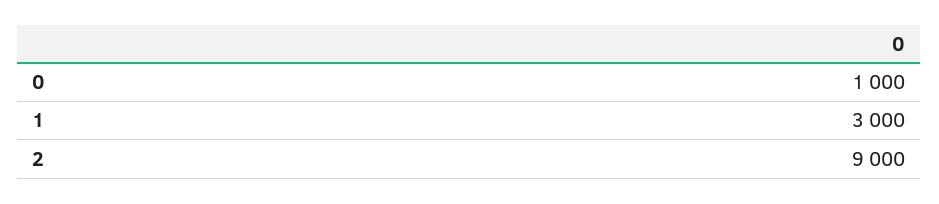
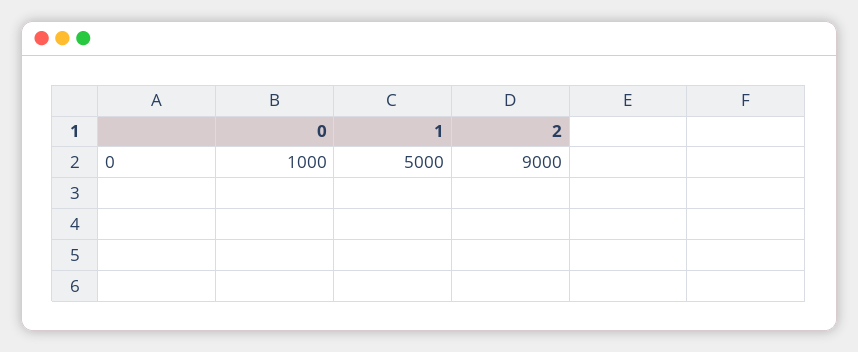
  {
    "0": 1000,
-   "1": 3000,
+   "1": 5000,
    "2": 9000
  }

